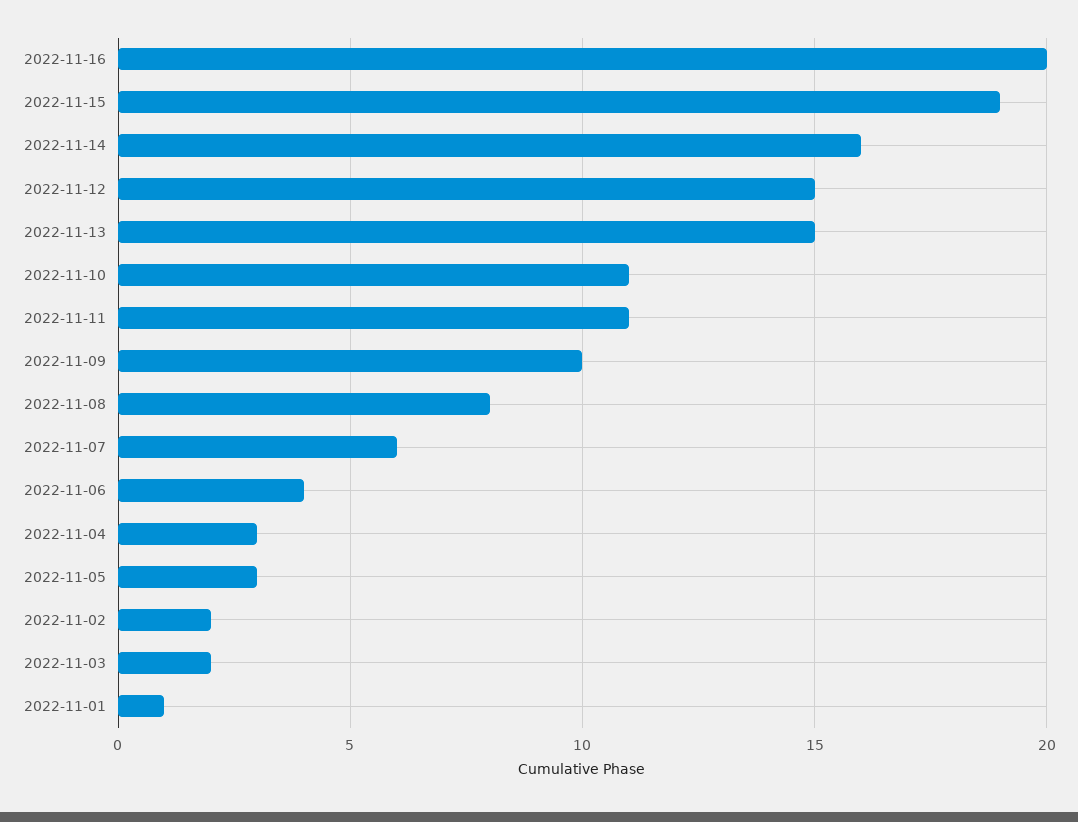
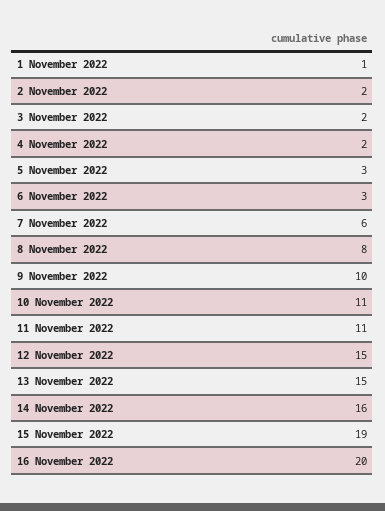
  {
    "2022-11-16": 20,
    "2022-11-15": 19,
    "2022-11-14": 16,
    "2022-11-12": 15,
    "2022-11-13": 15,
    "2022-11-10": 11,
    "2022-11-11": 11,
    "2022-11-09": 10,
    "2022-11-08": 8,
    "2022-11-07": 6,
-   "2022-11-06": 4,
+   "2022-11-06": 3,
-   "2022-11-04": 3,
+   "2022-11-04": 2,
    "2022-11-05": 3,
    "2022-11-02": 2,
    "2022-11-03": 2,
    "2022-11-01": 1
  }

